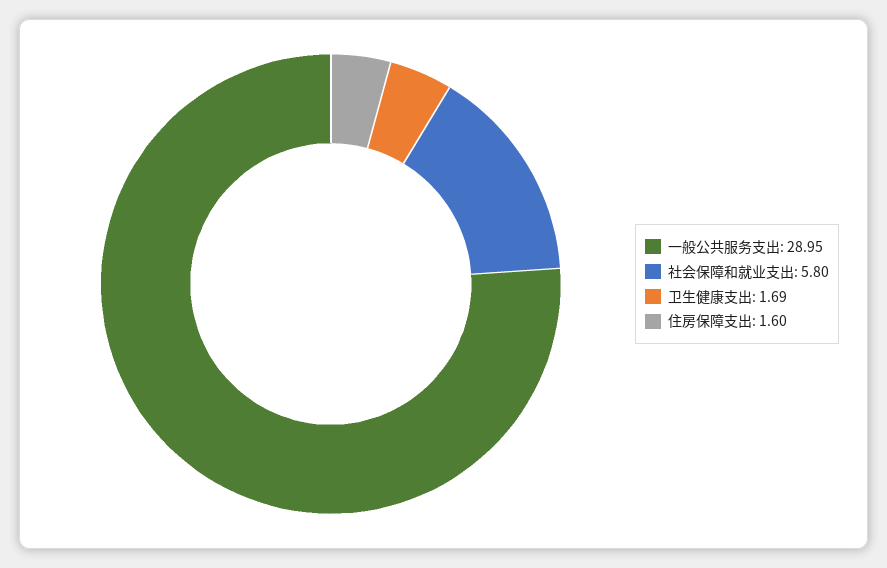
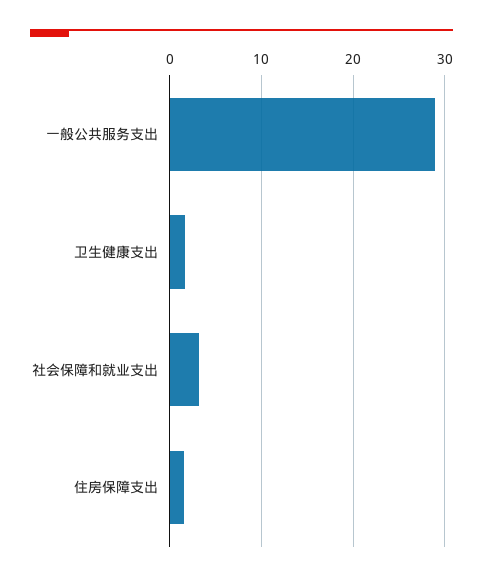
  {
    "一般公共服务支出": 28.95,
-   "社会保障和就业支出": 5.8,
+   "社会保障和就业支出": 3,
    "卫生健康支出": 1.69,
    "住房保障支出": 1.6
  }

